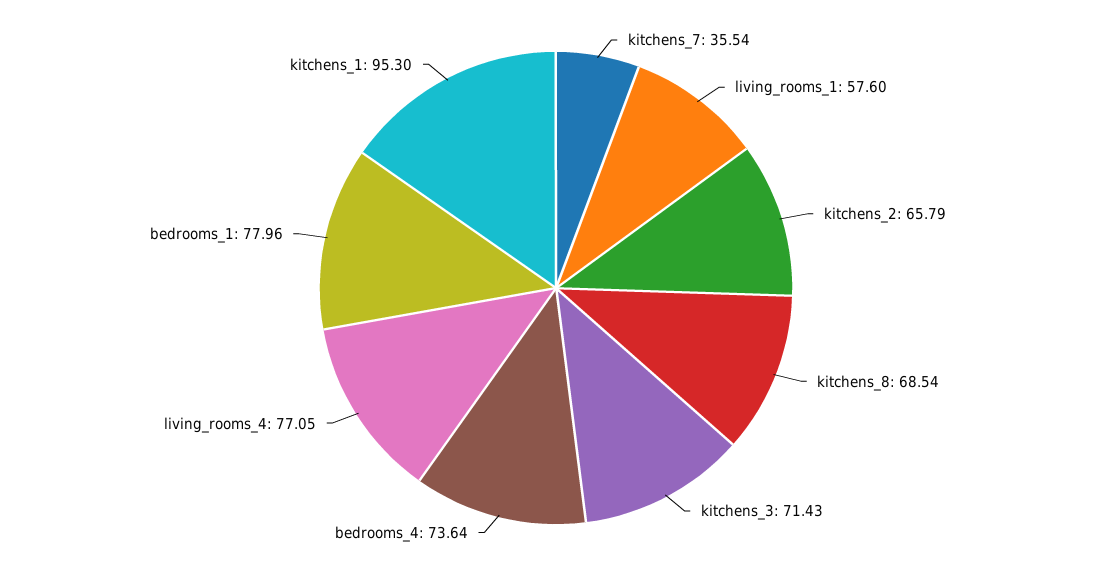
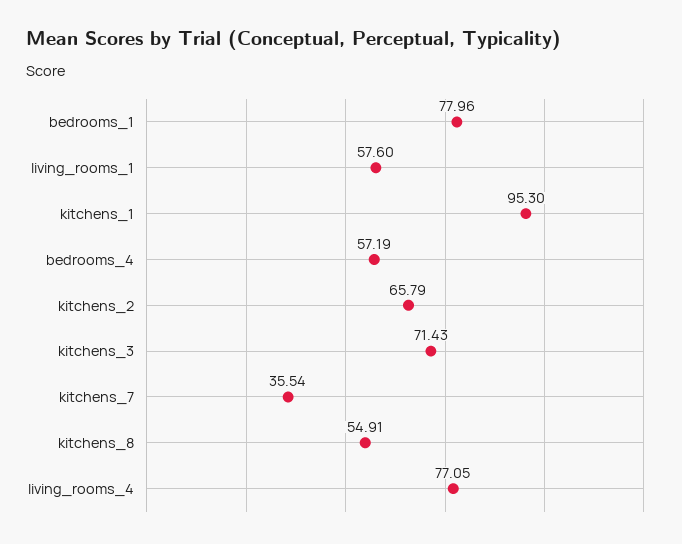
  {
    "kitchens_7": 35.54,
    "living_rooms_1": 57.6,
    "kitchens_2": 65.79,
-   "kitchens_8": 68.54,
+   "kitchens_8": 54.91,
    "kitchens_3": 71.43,
-   "bedrooms_4": 73.64,
+   "bedrooms_4": 57.19,
    "living_rooms_4": 77.05,
    "bedrooms_1": 77.96,
    "kitchens_1": 95.3
  }

